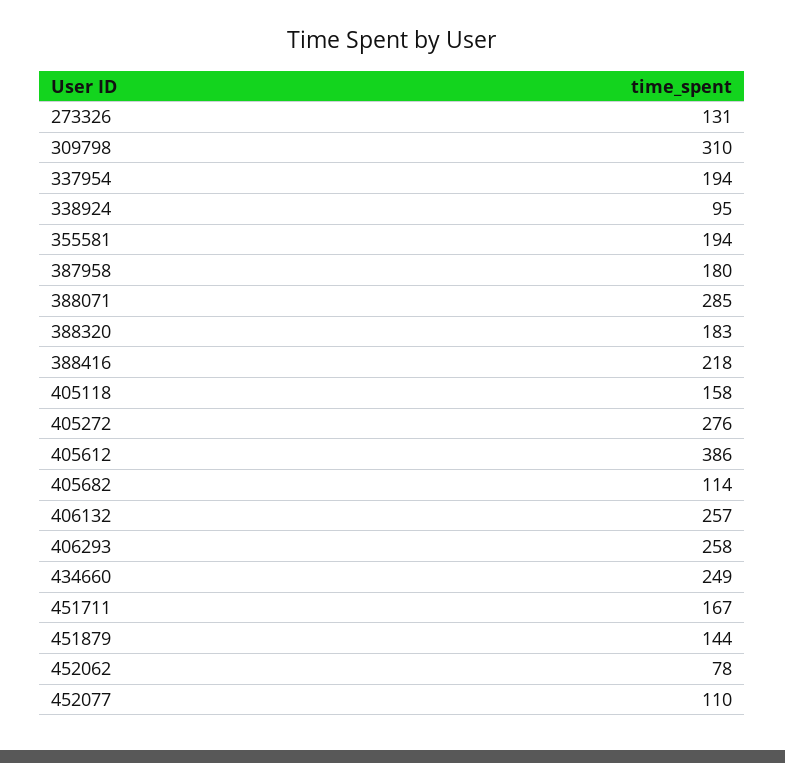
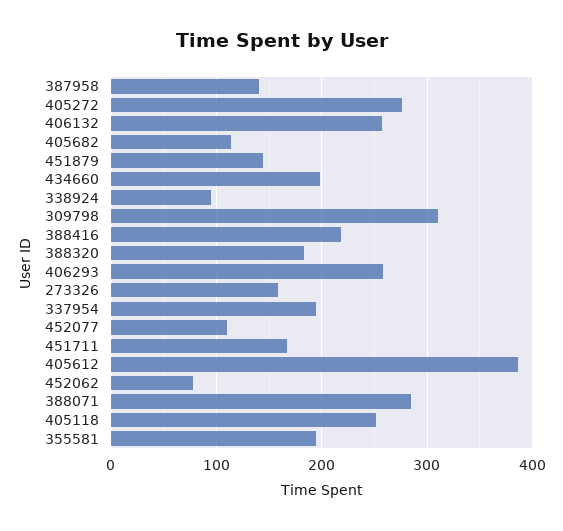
  {
-   "273326": 131,
+   "273326": 160,
    "309798": 310,
    "337954": 194,
    "338924": 95,
    "355581": 194,
-   "387958": 180,
+   "387958": 140,
    "388071": 285,
    "388320": 183,
    "388416": 218,
-   "405118": 158,
+   "405118": 250,
    "405272": 276,
    "405612": 386,
    "405682": 114,
    "406132": 257,
    "406293": 258,
-   "434660": 249,
+   "434660": 200,
    "451711": 167,
    "451879": 144,
    "452062": 78,
    "452077": 110
  }

